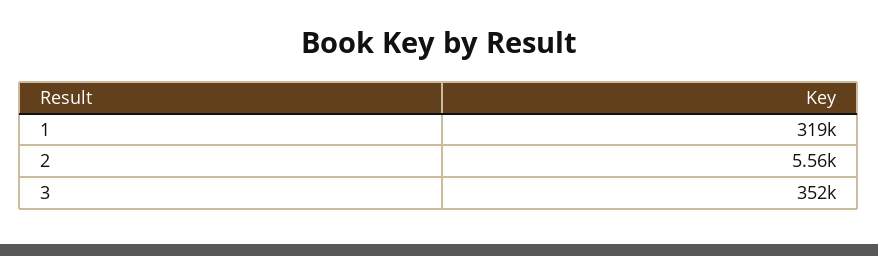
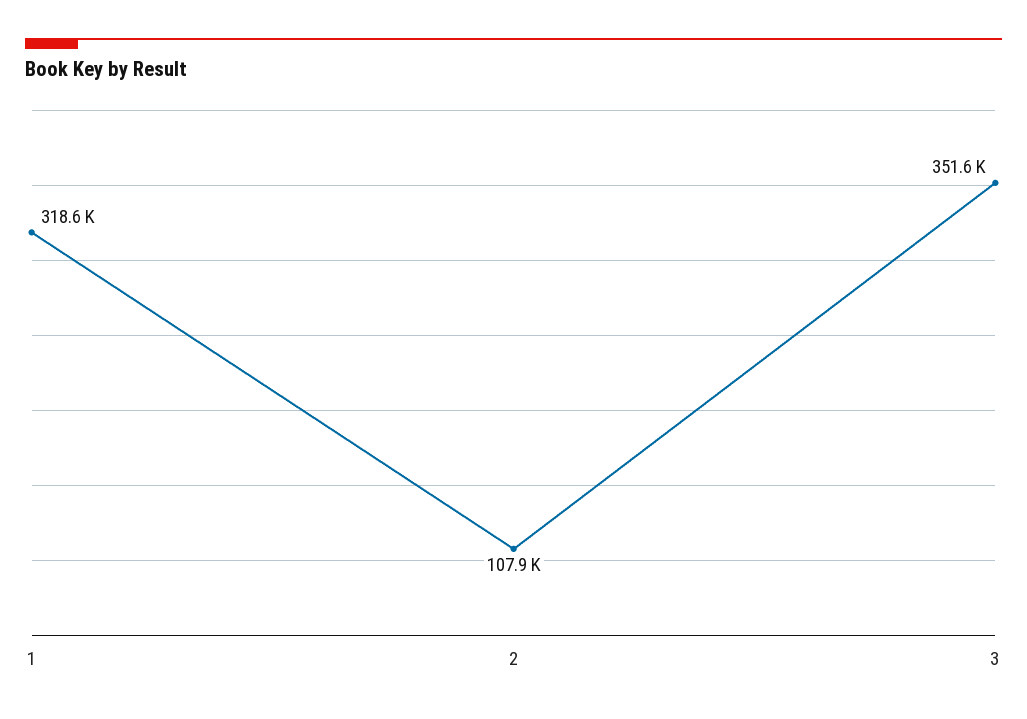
  {
    "1": 318600,
-   "2": 5560,
+   "2": 107900,
    "3": 351600
  }

